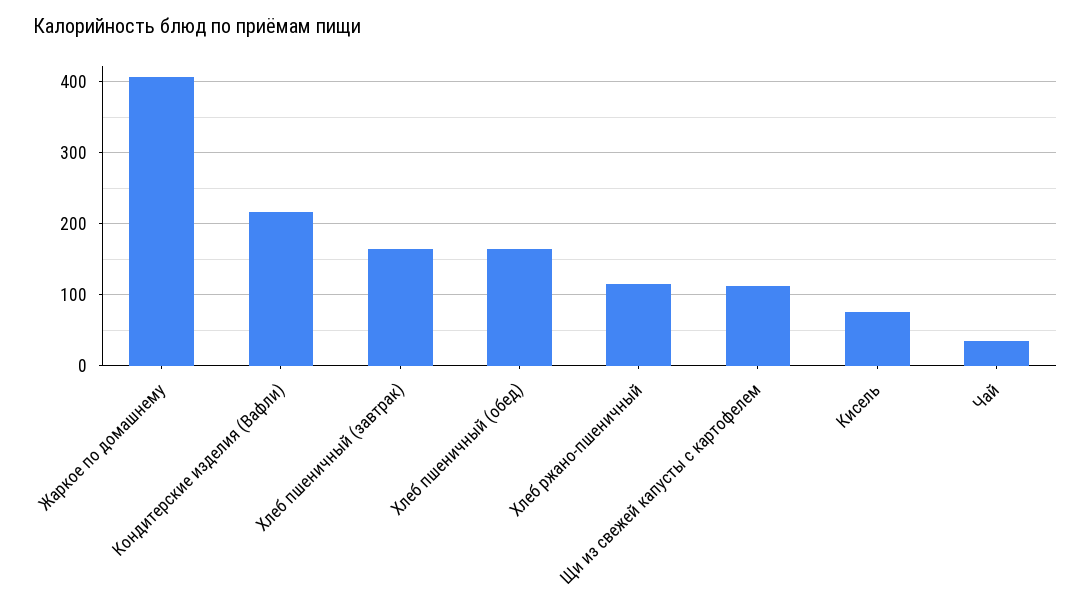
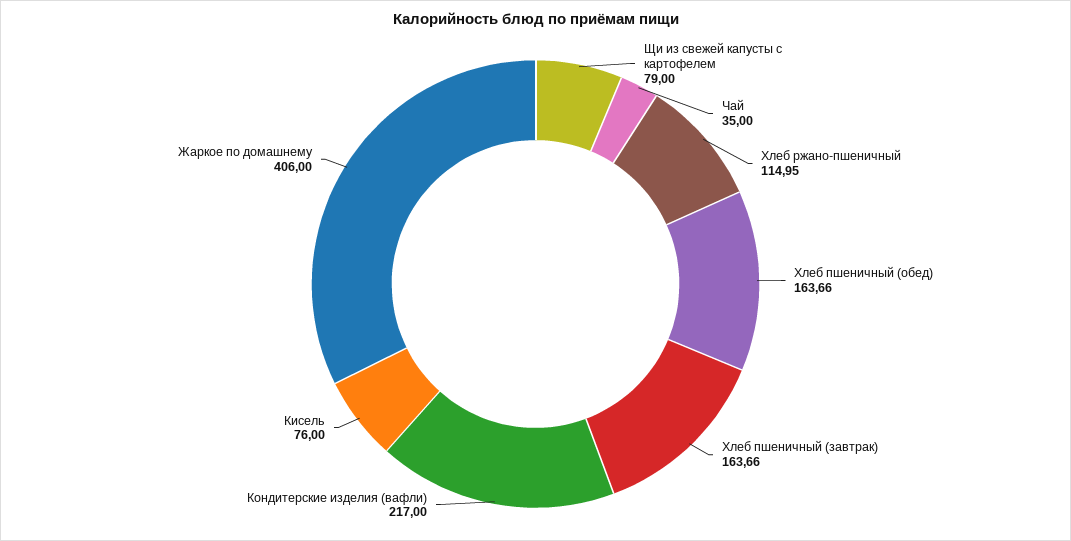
  {
    "Жаркое по домашнему": 406,
    "Кондитерские изделия (Вафли)": 217,
    "Хлеб пшеничный (завтрак)": 163.66,
    "Хлеб пшеничный (обед)": 163.66,
    "Хлеб ржано-пшеничный": 114.95,
-   "Щи из свежей капусты с картофелем": 110,
+   "Щи из свежей капусты с картофелем": 79,
    "Кисель": 76,
    "Чай": 35
  }

